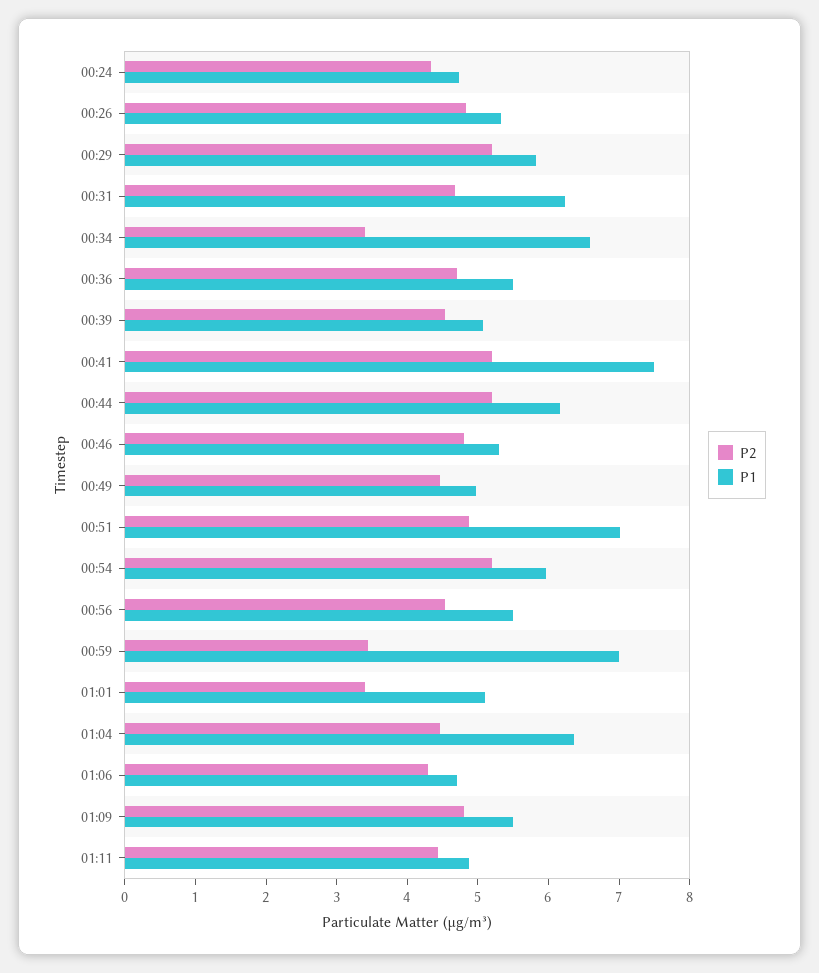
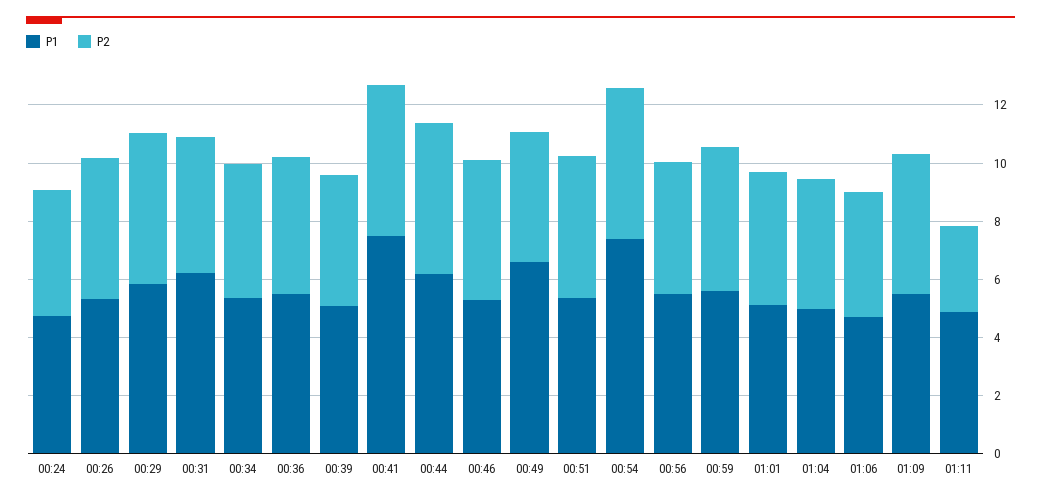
  {
    "P2": {
      "00:24": 4.4,
      "00:26": 4.8,
      "00:29": 5.2,
      "00:31": 4.6,
-     "00:34": 3.4,
+     "00:34": 4.5,
      "00:36": 4.8,
      "00:39": 4.6,
      "00:41": 5.2,
      "00:44": 5.2,
      "00:46": 4.8,
      "00:49": 4.4,
      "00:51": 4.8,
      "00:54": 5.2,
      "00:56": 4.6,
-     "00:59": 3.4,
+     "00:59": 5,
-     "01:01": 3.4,
+     "01:01": 4.5,
      "01:04": 4.4,
      "01:06": 4.4,
      "01:09": 4.8,
-     "01:11": 4.4
+     "01:11": 3
    },
    "P1": {
      "00:24": 4.8,
      "00:26": 5.4,
      "00:29": 5.8,
      "00:31": 6.2,
-     "00:34": 6.6,
+     "00:34": 5.5,
      "00:36": 5.6,
      "00:39": 5,
      "00:41": 7.6,
      "00:44": 6.2,
      "00:46": 5.4,
-     "00:49": 5,
+     "00:49": 6.5,
-     "00:51": 7,
+     "00:51": 5.5,
-     "00:54": 6,
+     "00:54": 7.5,
      "00:56": 5.6,
-     "00:59": 7,
+     "00:59": 5.5,
      "01:01": 5.2,
-     "01:04": 6.4,
+     "01:04": 5,
      "01:06": 4.8,
      "01:09": 5.6,
      "01:11": 4.8
    }
  }

